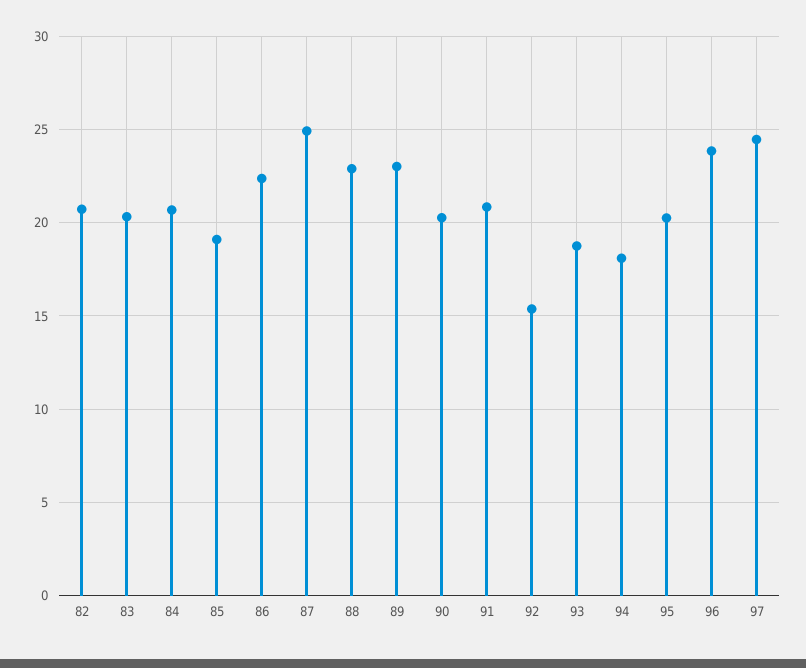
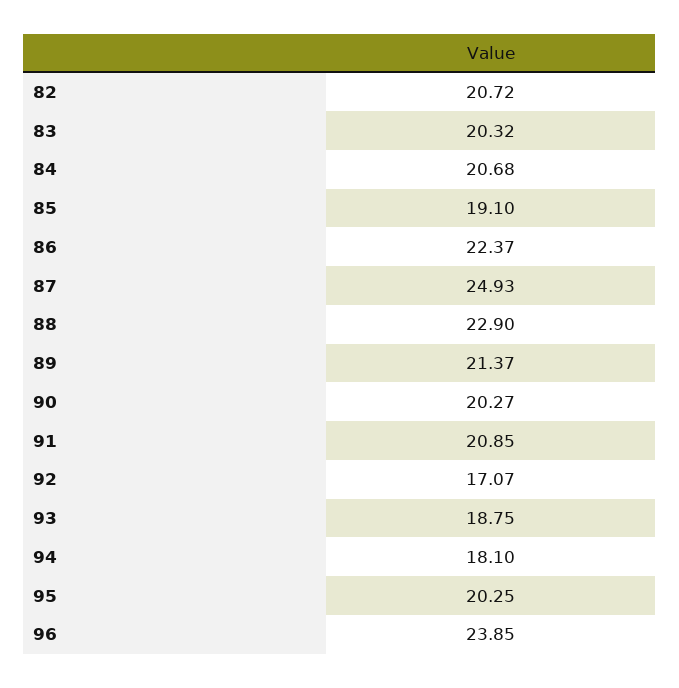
  {
    "82": 20.72,
    "83": 20.32,
    "84": 20.68,
    "85": 19.1,
    "86": 22.37,
    "87": 24.93,
    "88": 22.9,
-   "89": 23,
+   "89": 21.37,
    "90": 20.27,
    "91": 20.85,
-   "92": 15.5,
+   "92": 17.07,
    "93": 18.75,
    "94": 18.1,
    "95": 20.25,
-   "96": 23.85,
+   "96": 23.85
-   "97": 24.5
  }

